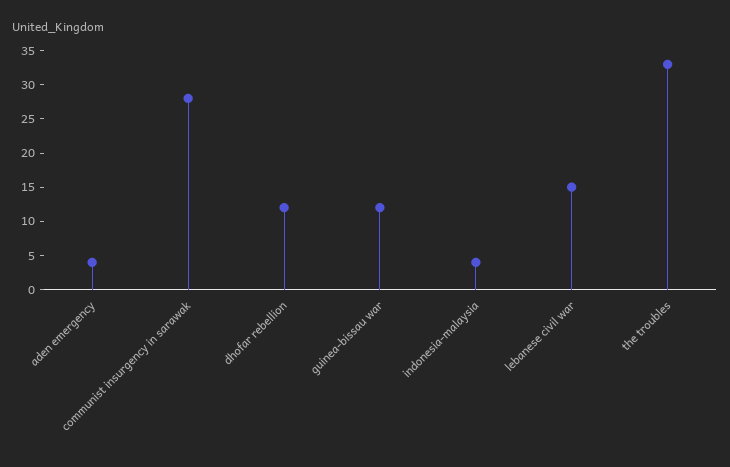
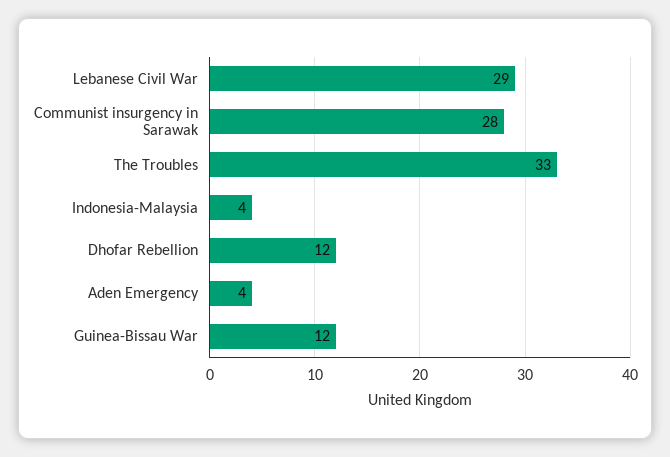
  {
    "aden emergency": 4,
    "communist insurgency in sarawak": 28,
    "dhofar rebellion": 12,
    "guinea-bissau war": 12,
    "indonesia-malaysia": 4,
-   "lebanese civil war": 15,
+   "lebanese civil war": 29,
    "the troubles": 33
  }

